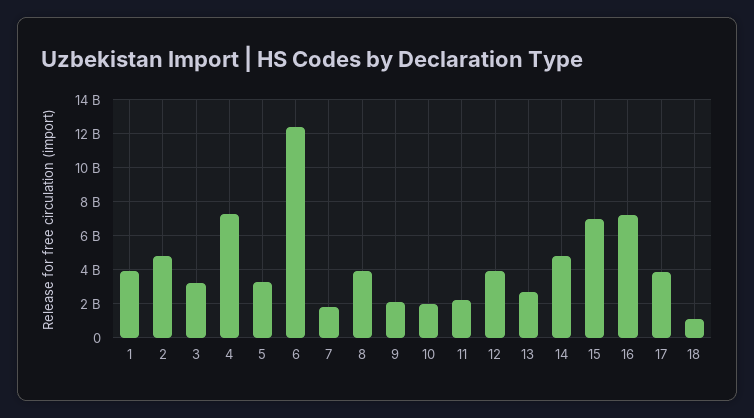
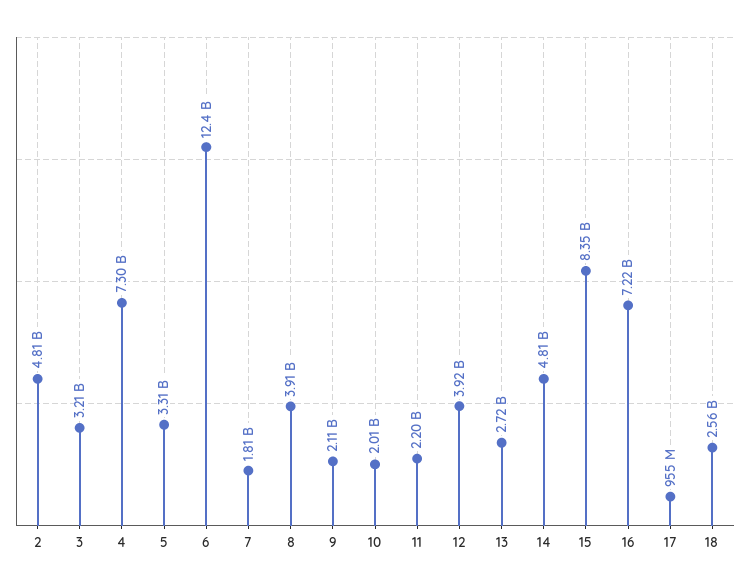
  {
-   "1": 4000000000,
    "2": 4810000000,
    "3": 3210000000,
    "4": 7300000000,
    "5": 3310000000,
    "6": 12400000000,
    "7": 1810000000,
    "8": 3910000000,
    "9": 2110000000,
    "10": 2010000000,
    "11": 2200000000,
    "12": 3920000000,
    "13": 2720000000,
    "14": 4810000000,
-   "15": 7000000000,
+   "15": 8350000000,
    "16": 7220000000,
-   "17": 4000000000,
+   "17": 955000000,
-   "18": 1000000000
+   "18": 2560000000
  }

